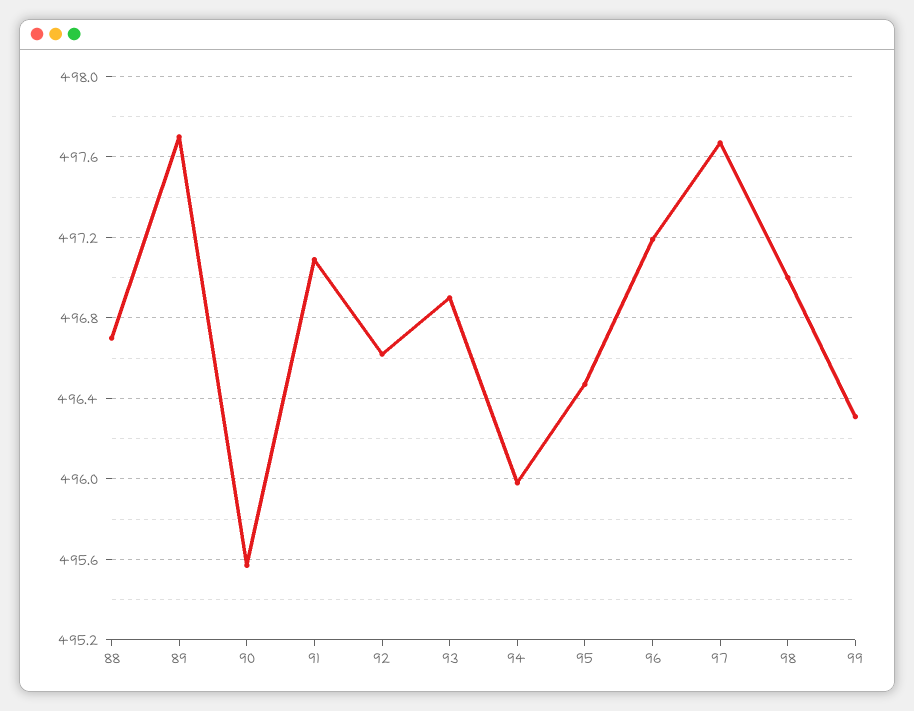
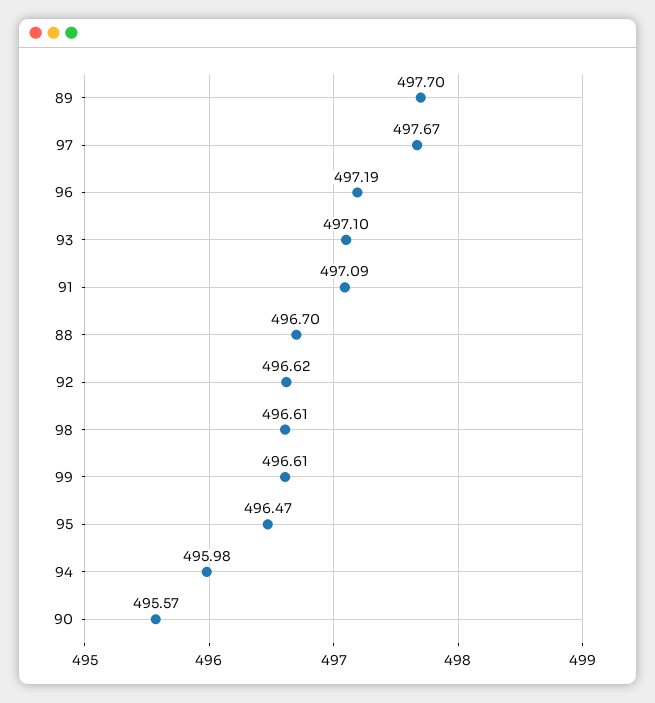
  {
    "88": 496.7,
    "89": 497.7,
    "90": 495.57,
    "91": 497.09,
    "92": 496.62,
-   "93": 496.9,
+   "93": 497.1,
    "94": 495.98,
    "95": 496.47,
    "96": 497.19,
    "97": 497.67,
-   "98": 497,
+   "98": 496.61,
-   "99": 496.3
+   "99": 496.61
  }

